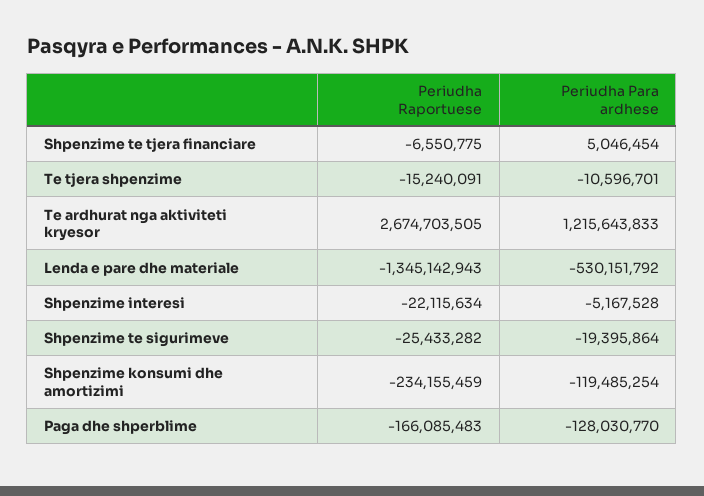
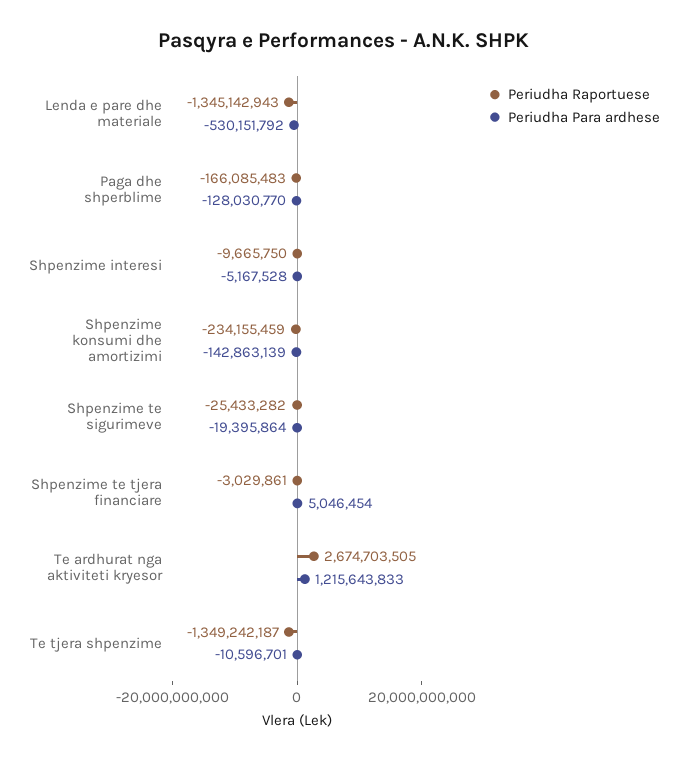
  {
    "Periudha Raportuese": {
-     "Shpenzime te tjera financiare": -6550775,
+     "Shpenzime te tjera financiare": -3029861,
-     "Te tjera shpenzime": -15240091,
+     "Te tjera shpenzime": -1349242187,
      "Te ardhurat nga aktiviteti kryesor": 2674703505,
      "Lenda e pare dhe materiale": -1345142943,
-     "Shpenzime interesi": -22115634,
+     "Shpenzime interesi": -9665750,
      "Shpenzime te sigurimeve": -25433282,
      "Shpenzime konsumi dhe amortizimi": -234155459,
      "Paga dhe shperblime": -166085483
    },
    "Periudha Para ardhese": {
      "Shpenzime te tjera financiare": 5046454,
      "Te tjera shpenzime": -10596701,
      "Te ardhurat nga aktiviteti kryesor": 1215643833,
      "Lenda e pare dhe materiale": -530151792,
      "Shpenzime interesi": -5167528,
      "Shpenzime te sigurimeve": -19395864,
-     "Shpenzime konsumi dhe amortizimi": -119485254,
+     "Shpenzime konsumi dhe amortizimi": -142863139,
      "Paga dhe shperblime": -128030770
    }
  }

